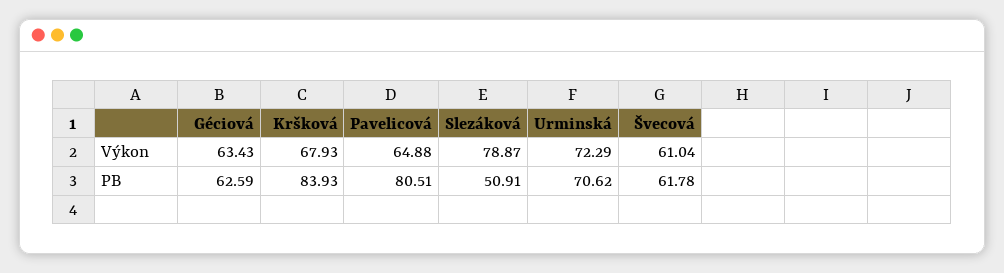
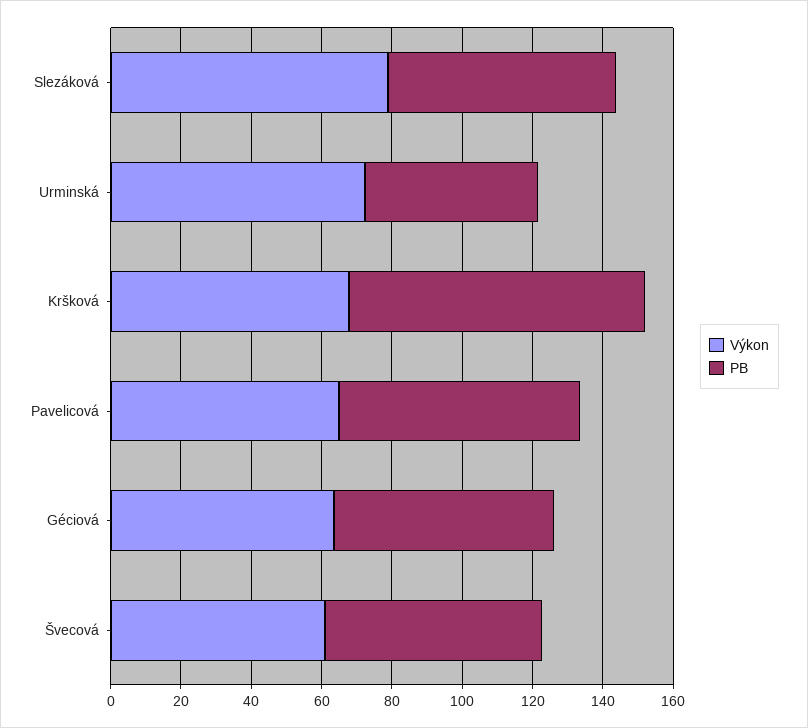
  {
    "Výkon": {
      "Géciová": 63.43,
      "Kršková": 67.93,
      "Pavelicová": 64.88,
      "Slezáková": 78.87,
      "Urminská": 72.29,
      "Švecová": 61.04
    },
    "PB": {
      "Géciová": 62.59,
      "Kršková": 83.93,
-     "Pavelicová": 80.51,
+     "Pavelicová": 70,
-     "Slezáková": 50.91,
+     "Slezáková": 65,
-     "Urminská": 70.62,
+     "Urminská": 50,
      "Švecová": 61.78
    }
  }

